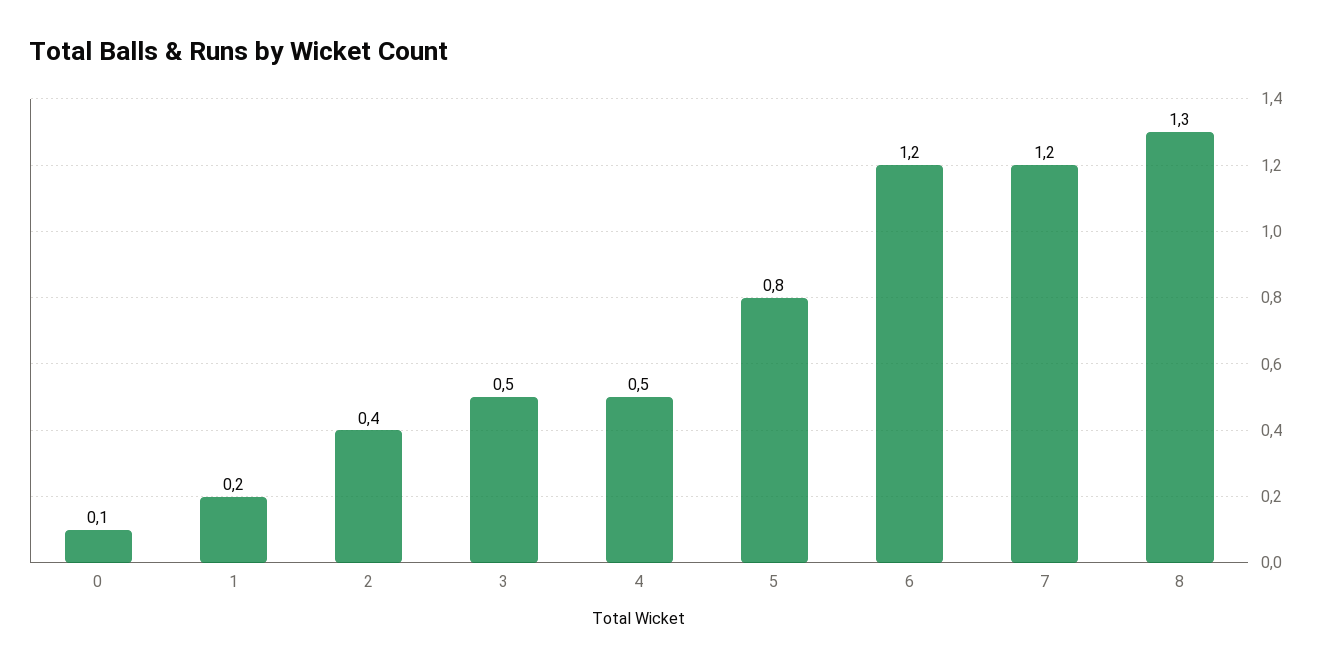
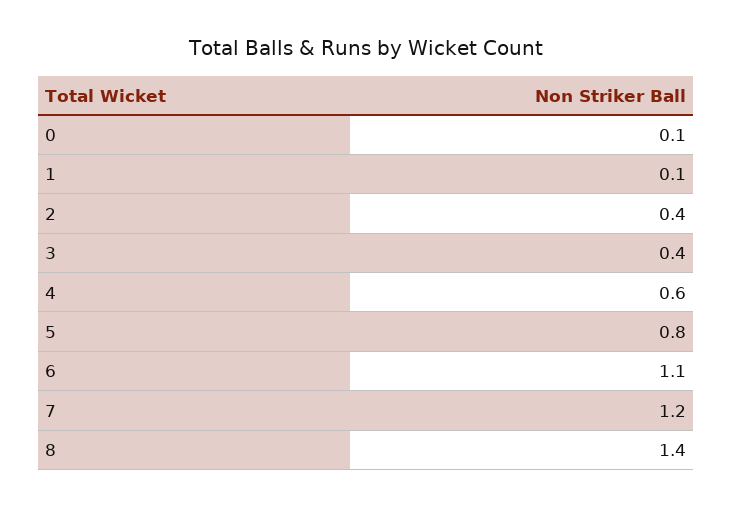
  {
    "0": 0.1,
-   "1": 0.2,
+   "1": 0.1,
    "2": 0.4,
-   "3": 0.5,
+   "3": 0.4,
-   "4": 0.5,
+   "4": 0.6,
    "5": 0.8,
-   "6": 1.2,
+   "6": 1.1,
    "7": 1.2,
-   "8": 1.3
+   "8": 1.4
  }

